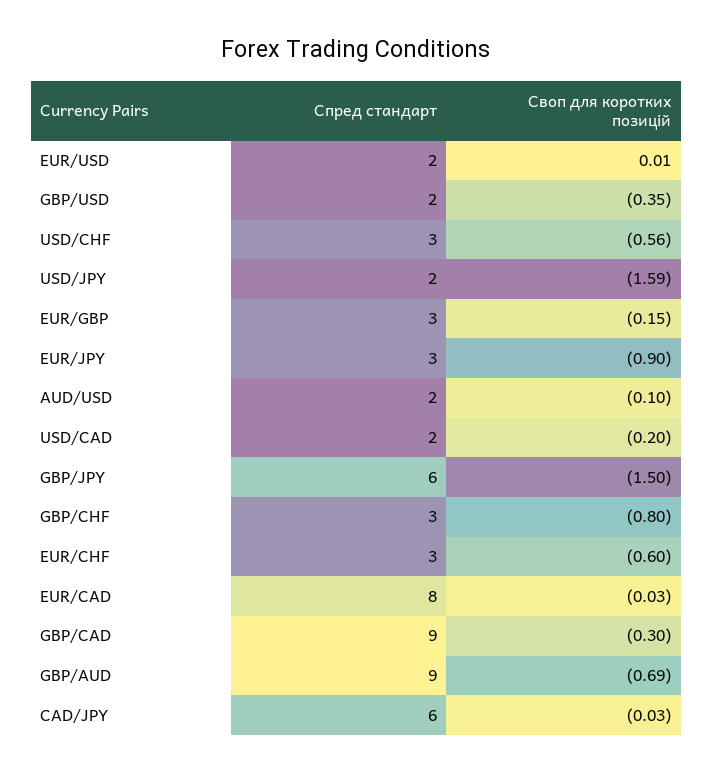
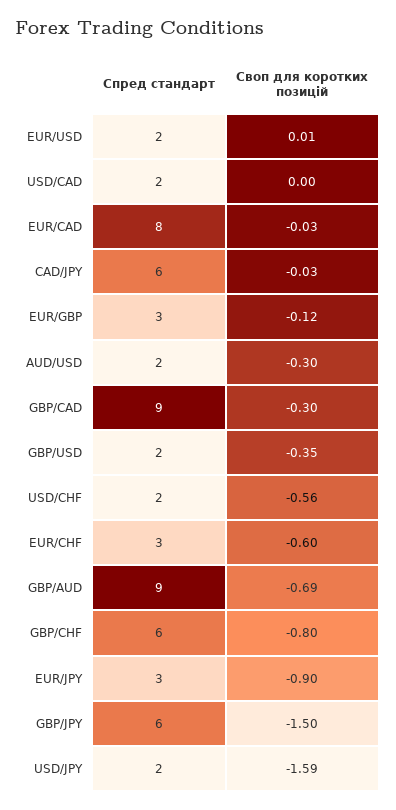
  {
    "Спред стандарт": {
      "EUR/USD": 2,
      "GBP/USD": 2,
-     "USD/CHF": 3,
+     "USD/CHF": 2,
      "USD/JPY": 2,
      "EUR/GBP": 3,
      "EUR/JPY": 3,
      "AUD/USD": 2,
      "USD/CAD": 2,
      "GBP/JPY": 6,
-     "GBP/CHF": 3,
+     "GBP/CHF": 6,
      "EUR/CHF": 3,
      "EUR/CAD": 8,
      "GBP/CAD": 9,
      "GBP/AUD": 9,
      "CAD/JPY": 6
    },
    "Своп для коротких позицій": {
      "EUR/USD": 0.01,
      "GBP/USD": -0.35,
      "USD/CHF": -0.56,
      "USD/JPY": -1.59,
-     "EUR/GBP": -0.15,
+     "EUR/GBP": -0.12,
      "EUR/JPY": -0.9,
-     "AUD/USD": -0.1,
+     "AUD/USD": -0.3,
-     "USD/CAD": -0.2,
+     "USD/CAD": 0,
      "GBP/JPY": -1.5,
      "GBP/CHF": -0.8,
      "EUR/CHF": -0.6,
      "EUR/CAD": -0.03,
      "GBP/CAD": -0.3,
      "GBP/AUD": -0.69,
      "CAD/JPY": -0.03
    }
  }

